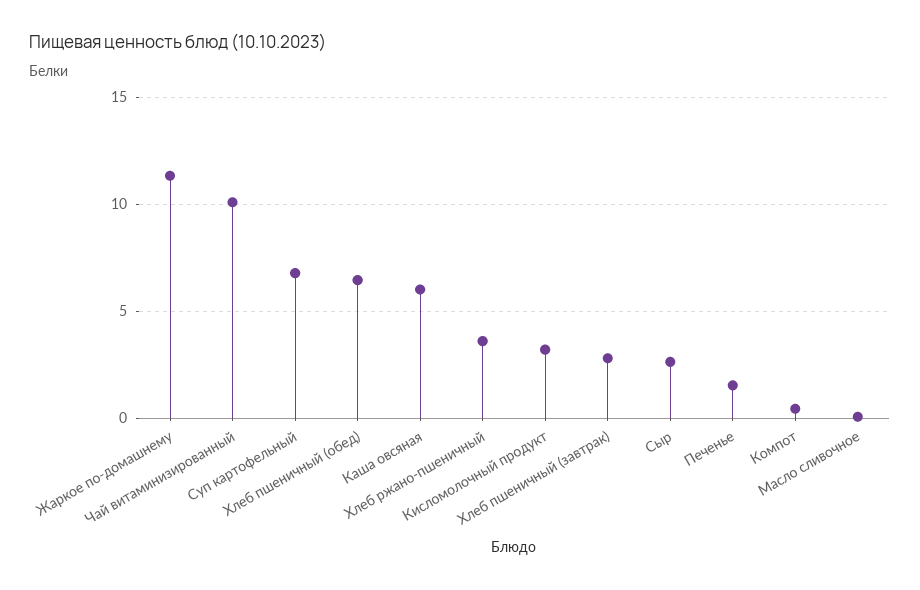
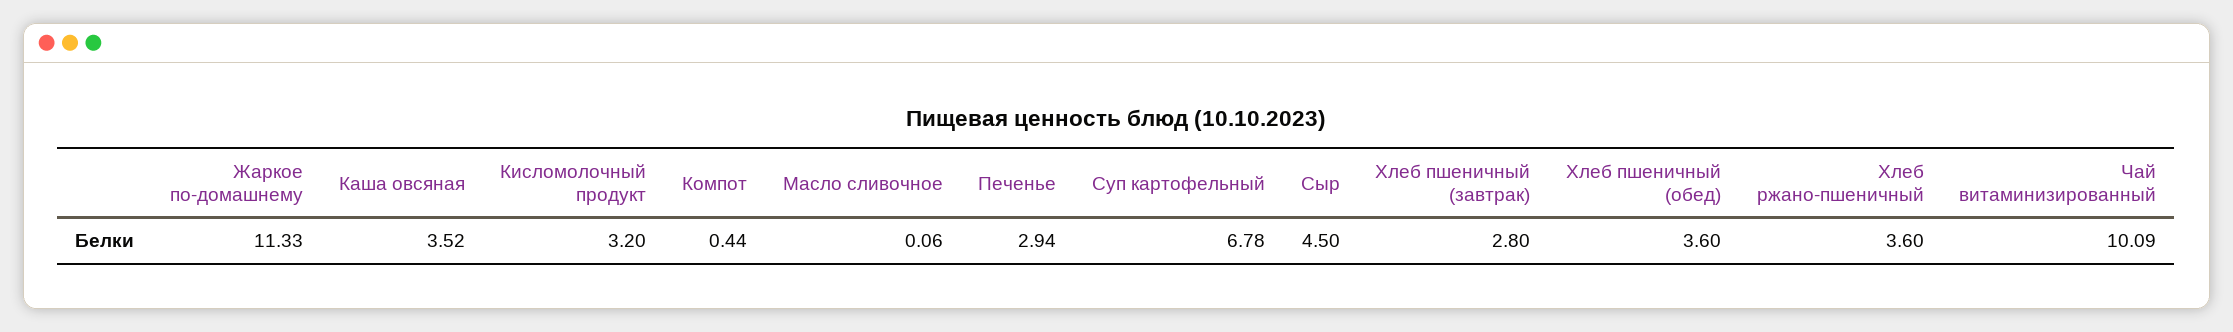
  {
    "Жаркое по-домашнему": 11.33,
    "Чай витаминизированный": 10.09,
    "Суп картофельный": 6.78,
-   "Хлеб пшеничный (обед)": 6.5,
+   "Хлеб пшеничный (обед)": 3.6,
-   "Каша овсяная": 6,
+   "Каша овсяная": 3.52,
    "Хлеб ржано-пшеничный": 3.6,
    "Кисломолочный продукт": 3.2,
    "Хлеб пшеничный (завтрак)": 2.8,
-   "Сыр": 2.5,
+   "Сыр": 4.5,
-   "Печенье": 1.5,
+   "Печенье": 2.94,
    "Компот": 0.44,
    "Масло сливочное": 0.06
  }

